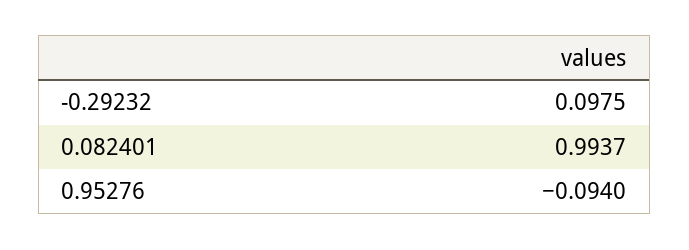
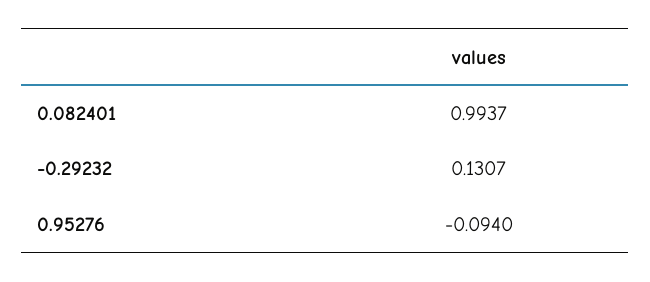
  {
-   "-0.29232": 0.0975,
+   "-0.29232": 0.1307,
    "0.082401": 0.9937,
    "0.95276": -0.094
  }

